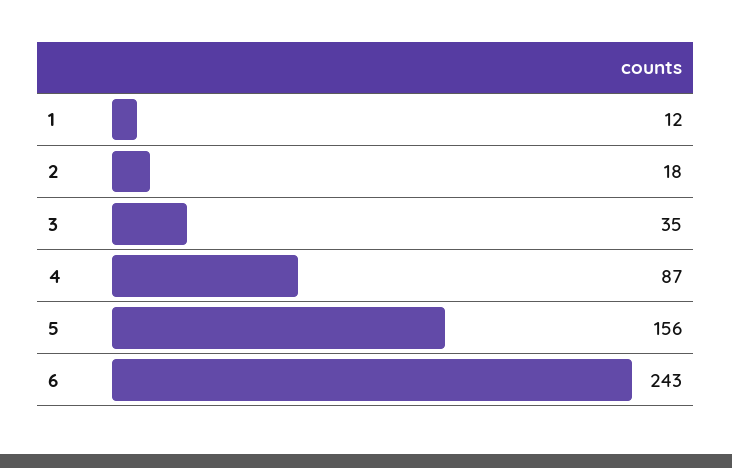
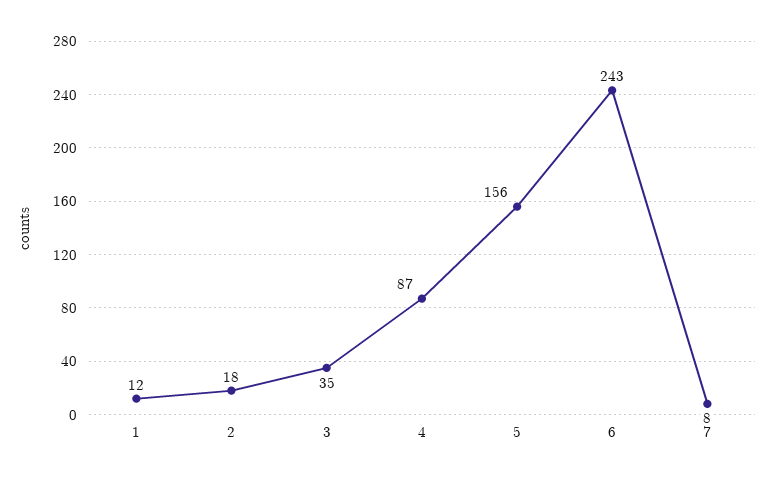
  {
    "1": 12,
    "2": 18,
    "3": 35,
    "4": 87,
    "5": 156,
-   "6": 243
+   "6": 243,
+   "7": 8
  }

